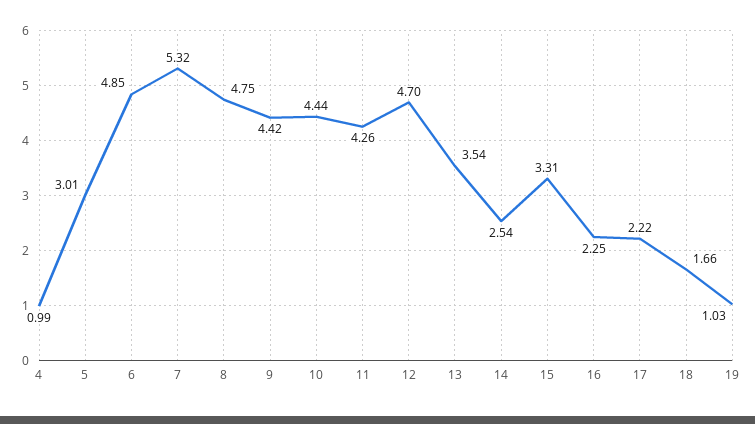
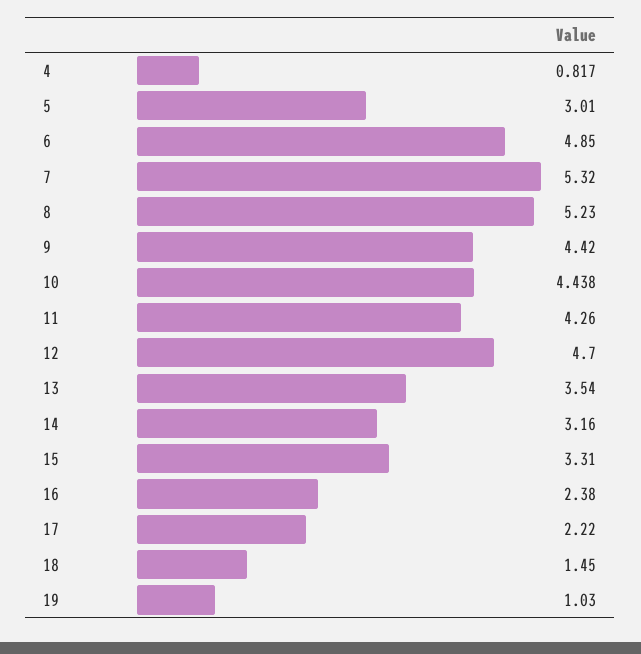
  {
-   "4": 0.99,
+   "4": 0.817,
    "5": 3.01,
    "6": 4.85,
    "7": 5.32,
-   "8": 4.75,
+   "8": 5.23,
    "9": 4.42,
    "10": 4.438,
    "11": 4.26,
    "12": 4.7,
    "13": 3.54,
-   "14": 2.54,
+   "14": 3.16,
    "15": 3.31,
-   "16": 2.25,
+   "16": 2.38,
    "17": 2.22,
-   "18": 1.66,
+   "18": 1.45,
    "19": 1.03
  }

